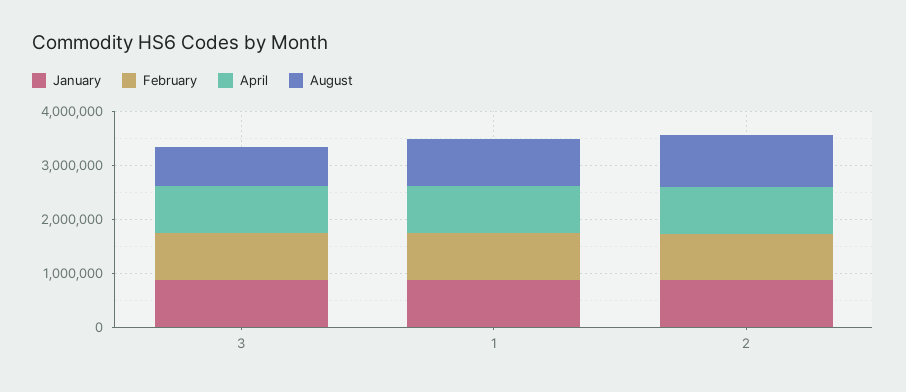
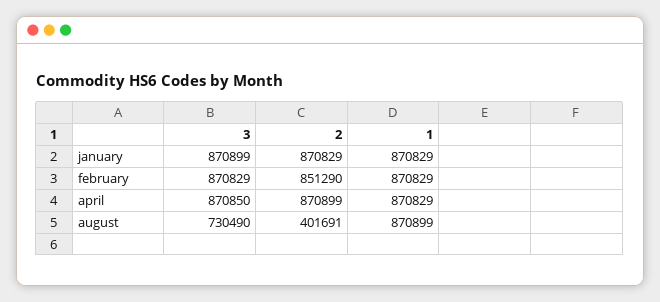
  {
    "January": {
      "3": 870899,
      "1": 870829,
      "2": 870829
    },
    "February": {
      "3": 870829,
      "1": 870829,
      "2": 851290
    },
    "April": {
      "3": 870850,
      "1": 870829,
      "2": 870899
    },
    "August": {
      "3": 730490,
      "1": 870899,
-     "2": 1000000
+     "2": 401691
    }
  }

